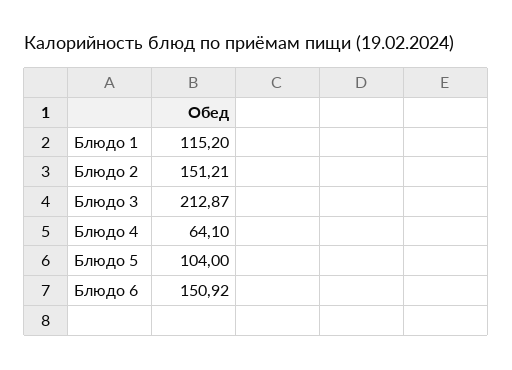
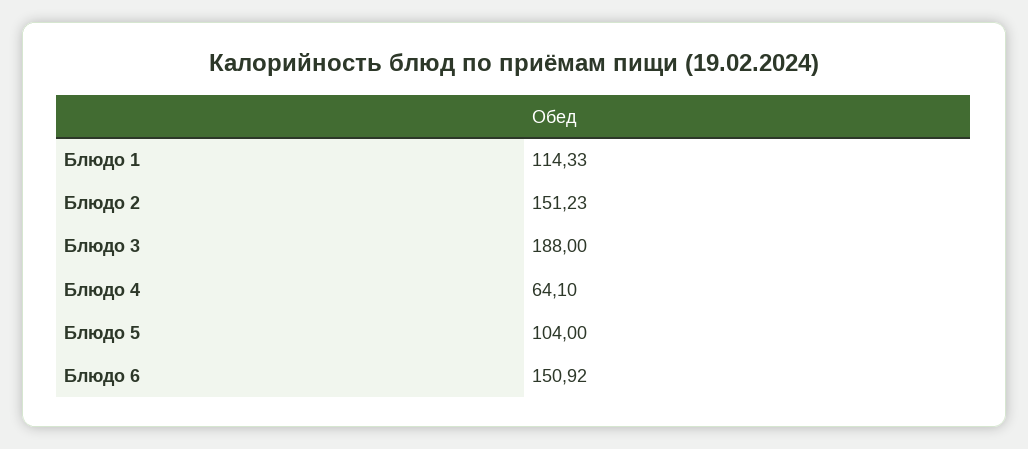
  {
-   "Блюдо 1": 115.2,
+   "Блюдо 1": 114.33,
-   "Блюдо 2": 151.21,
+   "Блюдо 2": 151.23,
-   "Блюдо 3": 212.87,
+   "Блюдо 3": 188,
    "Блюдо 4": 64.1,
    "Блюдо 5": 104,
    "Блюдо 6": 150.92
  }

